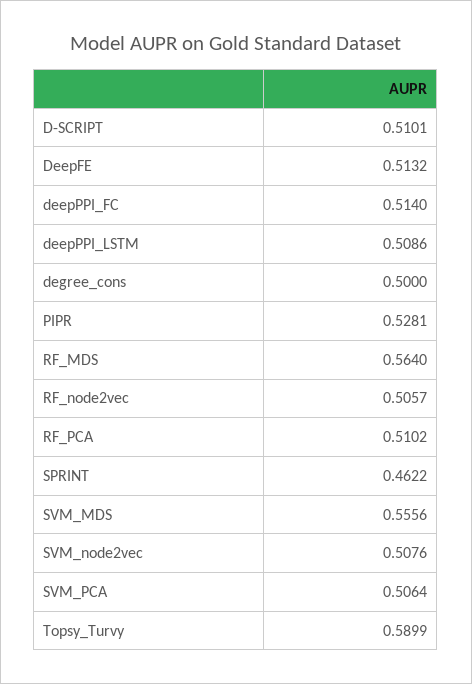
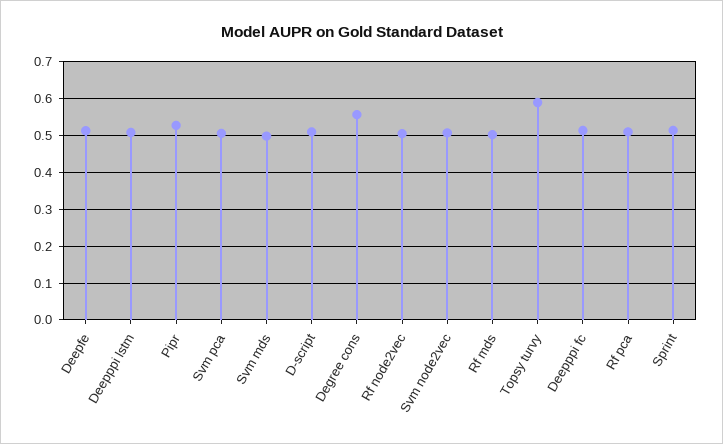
  {
    "D-SCRIPT": 0.5101,
    "DeepFE": 0.5132,
    "deepPPI_FC": 0.514,
    "deepPPI_LSTM": 0.5086,
-   "degree_cons": 0.5,
+   "degree_cons": 0.56,
    "PIPR": 0.5281,
-   "RF_MDS": 0.564,
+   "RF_MDS": 0.5,
    "RF_node2vec": 0.5057,
    "RF_PCA": 0.5102,
-   "SPRINT": 0.4622,
+   "SPRINT": 0.52,
-   "SVM_MDS": 0.5556,
+   "SVM_MDS": 0.5,
    "SVM_node2vec": 0.5076,
    "SVM_PCA": 0.5064,
    "Topsy_Turvy": 0.5899
  }

